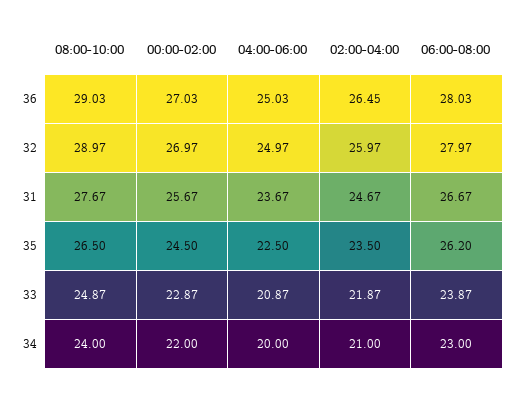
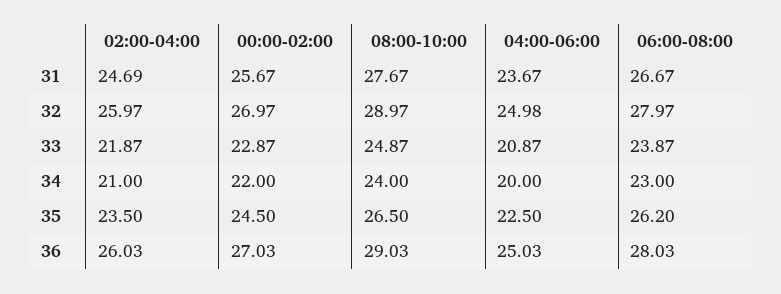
  {
    "08:00-10:00": {
      "36": 29.03,
      "32": 28.97,
      "31": 27.67,
      "35": 26.5,
      "33": 24.87,
      "34": 24
    },
    "00:00-02:00": {
      "36": 27.03,
      "32": 26.97,
      "31": 25.67,
      "35": 24.5,
      "33": 22.87,
      "34": 22
    },
    "04:00-06:00": {
      "36": 25.03,
-     "32": 24.97,
+     "32": 24.98,
      "31": 23.67,
      "35": 22.5,
      "33": 20.87,
      "34": 20
    },
    "02:00-04:00": {
-     "36": 26.45,
+     "36": 26.03,
      "32": 25.97,
-     "31": 24.67,
+     "31": 24.69,
      "35": 23.5,
      "33": 21.87,
      "34": 21
    },
    "06:00-08:00": {
      "36": 28.03,
      "32": 27.97,
      "31": 26.67,
      "35": 26.2,
      "33": 23.87,
      "34": 23
    }
  }

